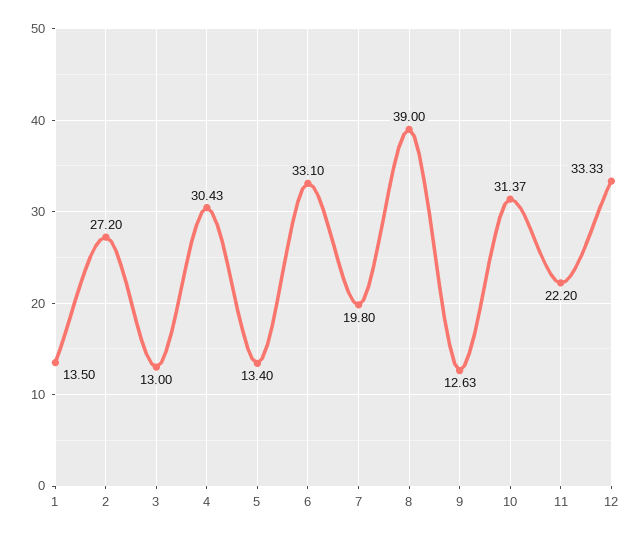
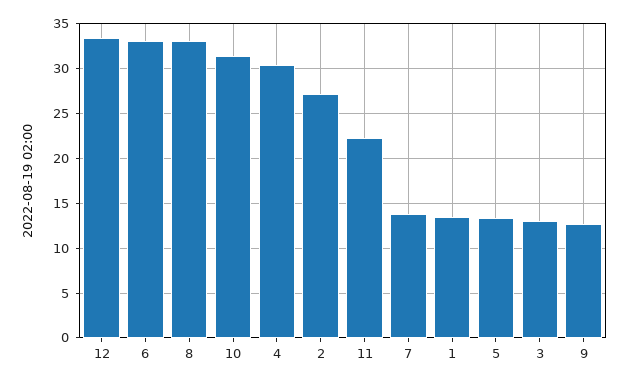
  {
    "1": 13.5,
    "2": 27.2,
    "3": 13,
    "4": 30.43,
    "5": 13.4,
    "6": 33.1,
-   "7": 19.8,
+   "7": 14,
-   "8": 39,
+   "8": 33,
    "9": 12.63,
    "10": 31.37,
    "11": 22.2,
    "12": 33.33
  }

